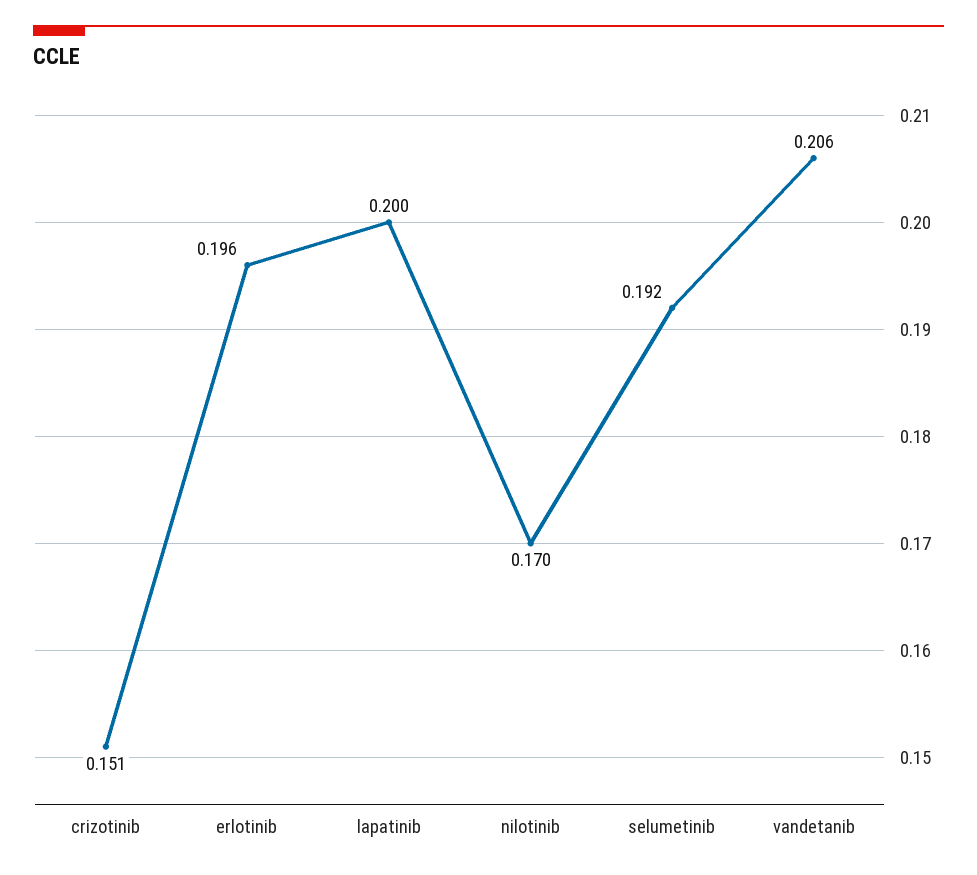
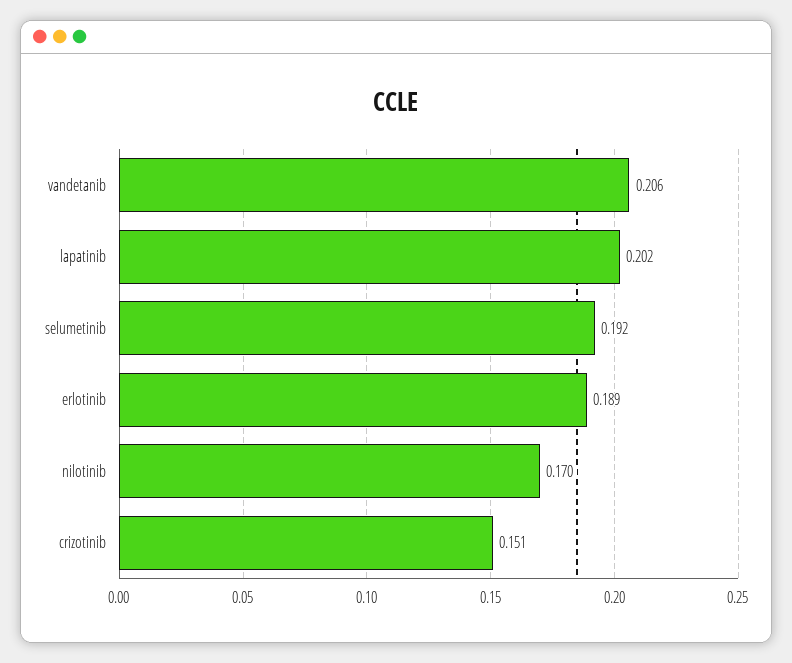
  {
    "crizotinib": 0.151,
-   "erlotinib": 0.196,
+   "erlotinib": 0.189,
-   "lapatinib": 0.2,
+   "lapatinib": 0.202,
    "nilotinib": 0.17,
    "selumetinib": 0.192,
    "vandetanib": 0.206
  }

